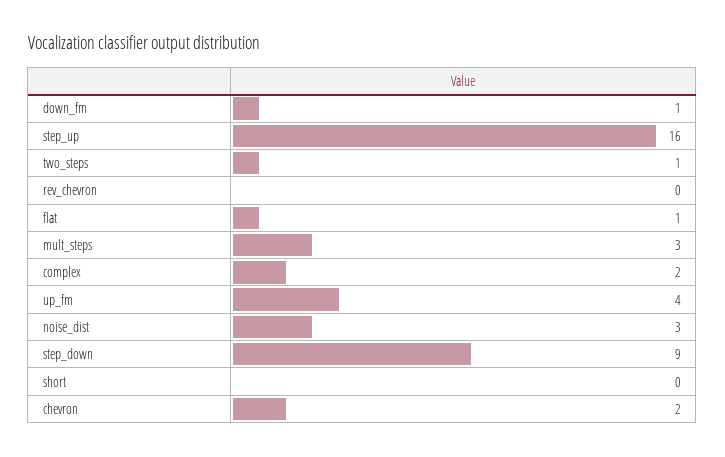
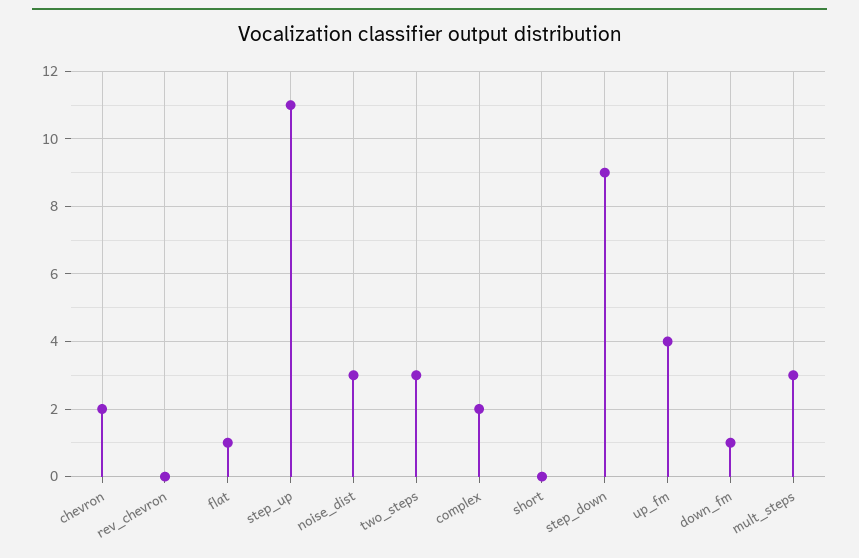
  {
    "down_fm": 1,
-   "step_up": 16,
+   "step_up": 11,
-   "two_steps": 1,
+   "two_steps": 3,
    "rev_chevron": 0,
    "flat": 1,
    "mult_steps": 3,
    "complex": 2,
    "up_fm": 4,
    "noise_dist": 3,
    "step_down": 9,
    "short": 0,
    "chevron": 2
  }

